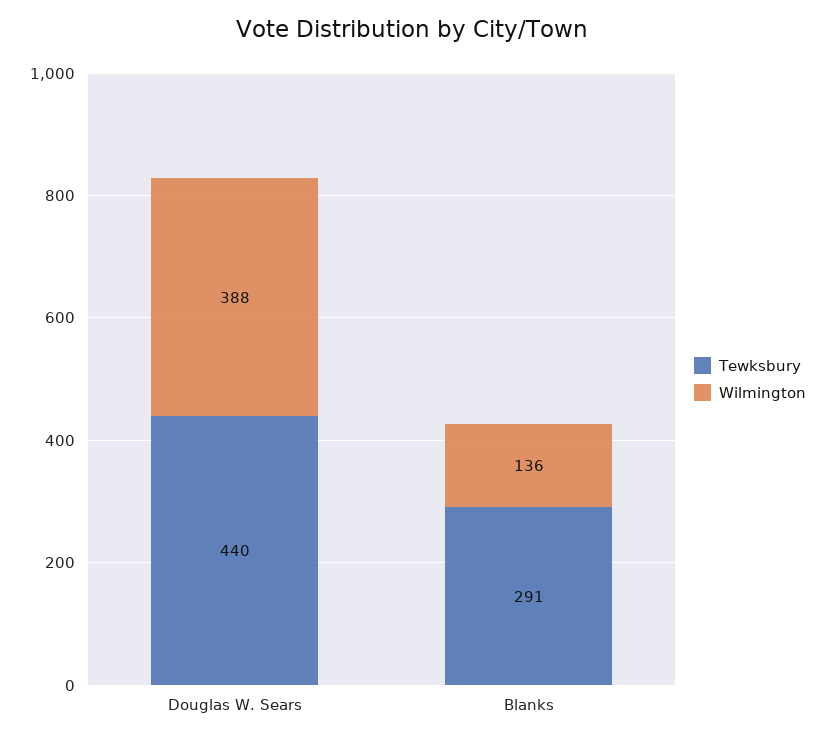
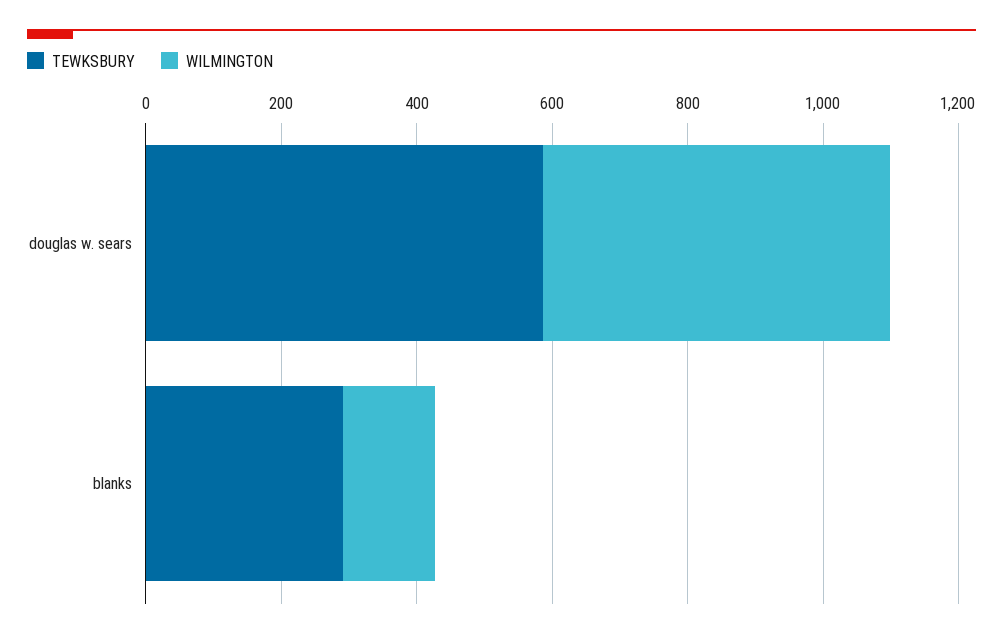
  {
    "Tewksbury": {
-     "Douglas W. Sears": 440,
+     "Douglas W. Sears": 600,
      "Blanks": 291
    },
    "Wilmington": {
-     "Douglas W. Sears": 388,
+     "Douglas W. Sears": 500,
      "Blanks": 136
    }
  }

